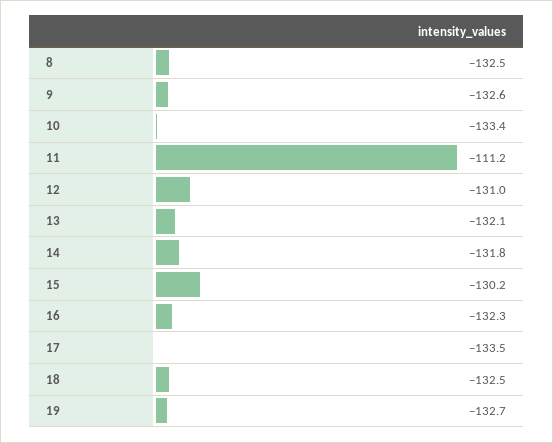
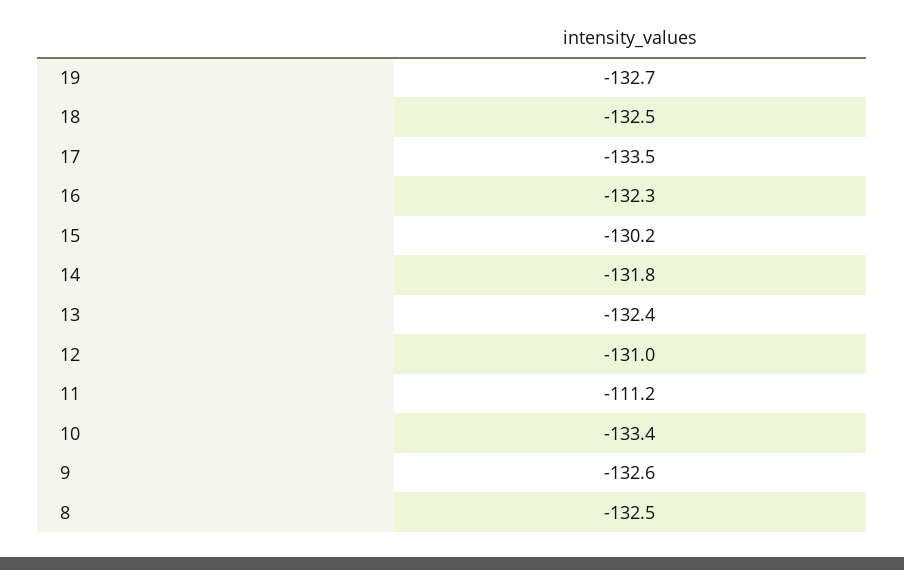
  {
    "8": -132.5,
    "9": -132.6,
    "10": -133.4,
    "11": -111.2,
    "12": -131,
-   "13": -132.1,
+   "13": -132.4,
    "14": -131.8,
    "15": -130.2,
    "16": -132.3,
    "17": -133.5,
    "18": -132.5,
    "19": -132.7
  }

